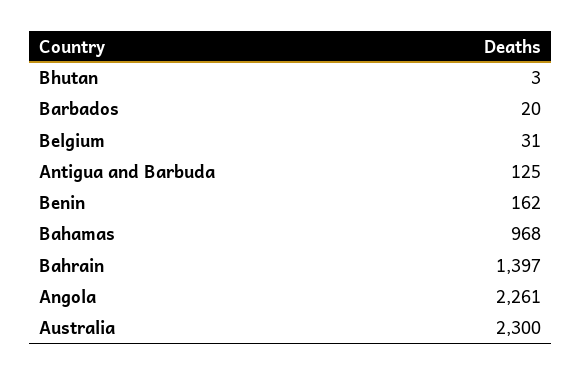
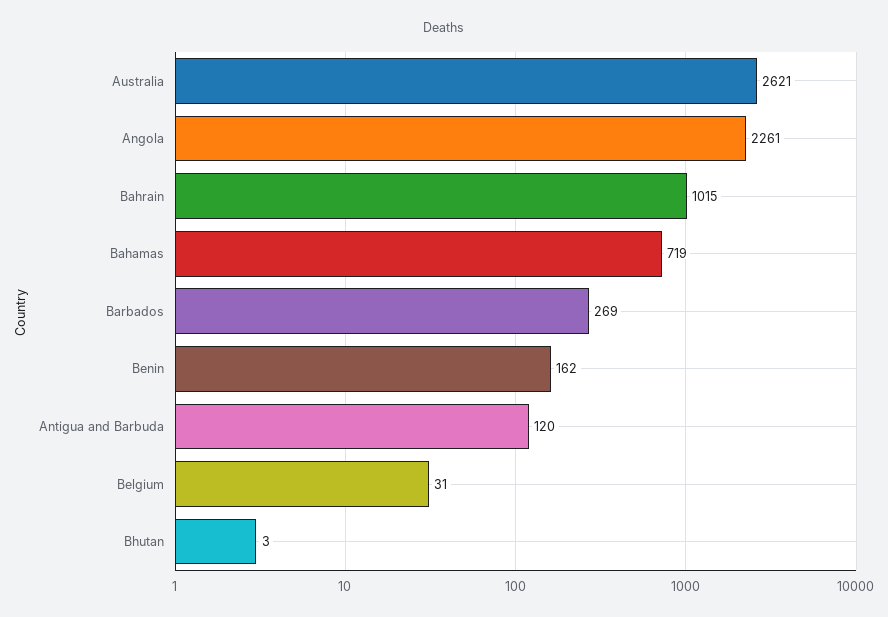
  {
    "Bhutan": 3,
-   "Barbados": 20,
+   "Barbados": 269,
    "Belgium": 31,
-   "Antigua and Barbuda": 125,
+   "Antigua and Barbuda": 120,
    "Benin": 162,
-   "Bahamas": 968,
+   "Bahamas": 719,
-   "Bahrain": 1397,
+   "Bahrain": 1015,
    "Angola": 2261,
-   "Australia": 2300
+   "Australia": 2621
  }

